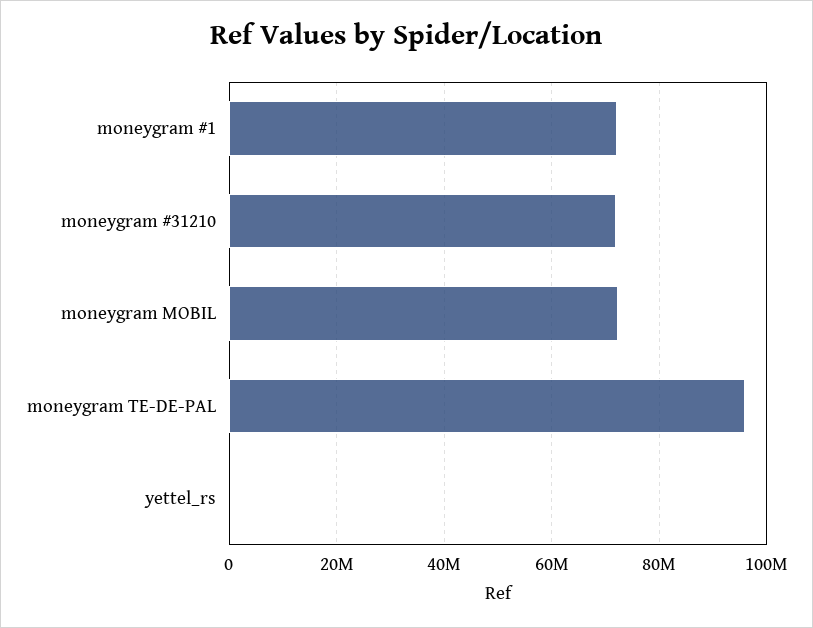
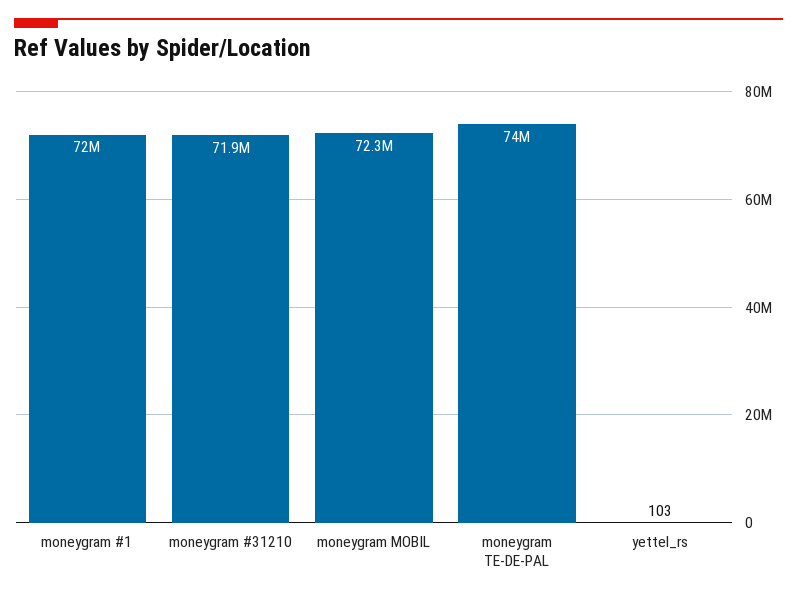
  {
    "moneygram #1": 72000000,
    "moneygram #31210": 71900000,
    "moneygram MOBIL": 72300000,
-   "moneygram TE-DE-PAL": 96000000,
+   "moneygram TE-DE-PAL": 74000000,
    "yettel_rs": 103
  }

